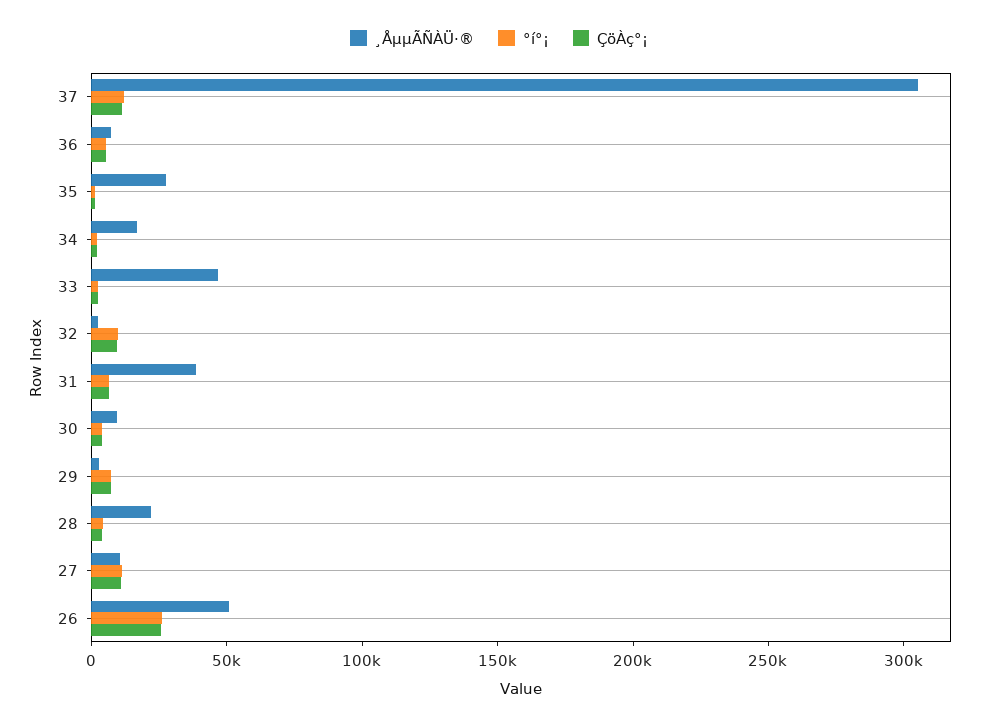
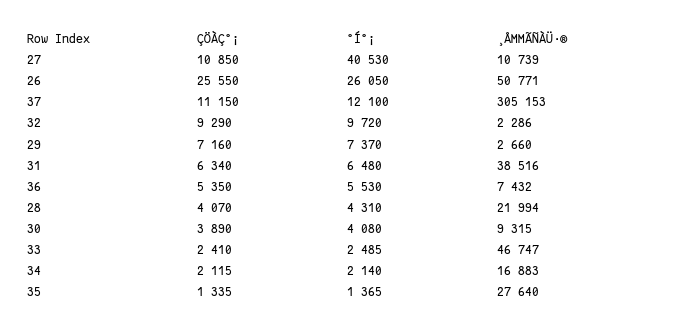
  {
    "¸ÅµµÃÑÀÜ·®": {
      "37": 305153,
      "36": 7432,
      "35": 27640,
      "34": 16883,
      "33": 46747,
      "32": 2286,
      "31": 38516,
      "30": 9315,
      "29": 2660,
      "28": 21994,
      "27": 10739,
      "26": 50771
    },
    "°í°¡": {
      "37": 12100,
      "36": 5530,
      "35": 1365,
      "34": 2140,
      "33": 2485,
      "32": 9720,
      "31": 6480,
      "30": 4080,
      "29": 7370,
      "28": 4310,
-     "27": 10000,
+     "27": 40530,
      "26": 26050
    },
    "ÇöÀç°¡": {
      "37": 11150,
      "36": 5350,
      "35": 1335,
      "34": 2115,
      "33": 2410,
      "32": 9290,
      "31": 6340,
      "30": 3890,
      "29": 7160,
      "28": 4070,
      "27": 10850,
      "26": 25550
    }
  }

